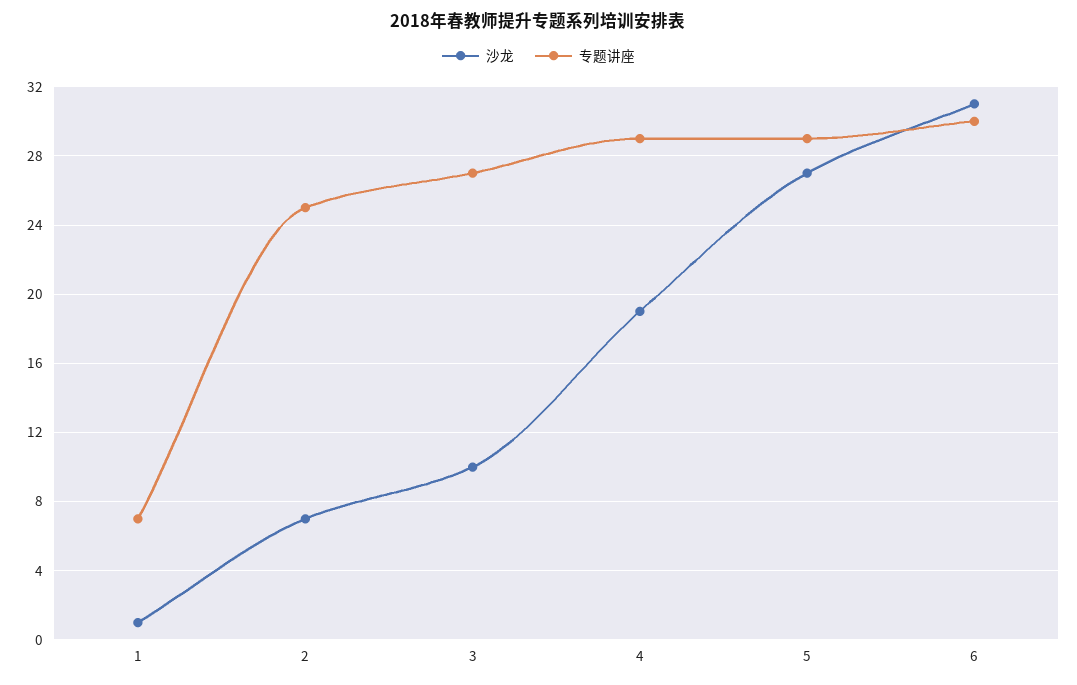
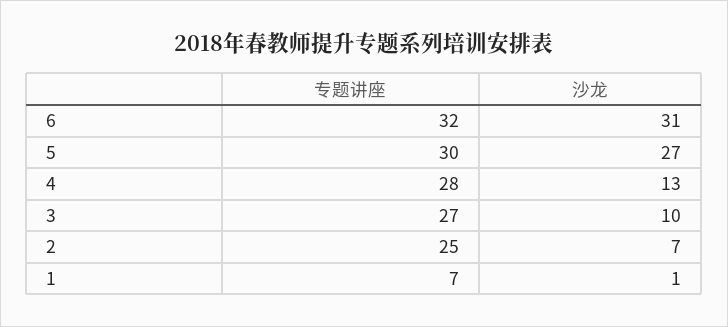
  {
    "沙龙": {
      "1": 1,
      "2": 7,
      "3": 10,
-     "4": 19,
+     "4": 13,
      "5": 27,
      "6": 31
    },
    "专题讲座": {
      "1": 7,
      "2": 25,
      "3": 27,
-     "4": 29,
+     "4": 28,
-     "5": 29,
+     "5": 30,
-     "6": 30
+     "6": 32
    }
  }

